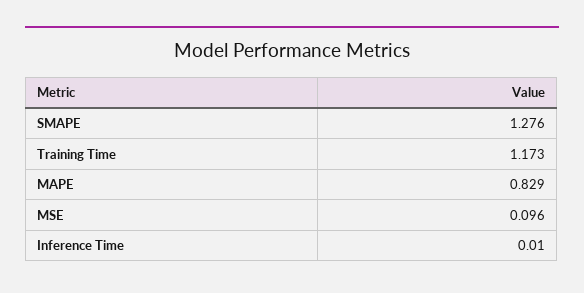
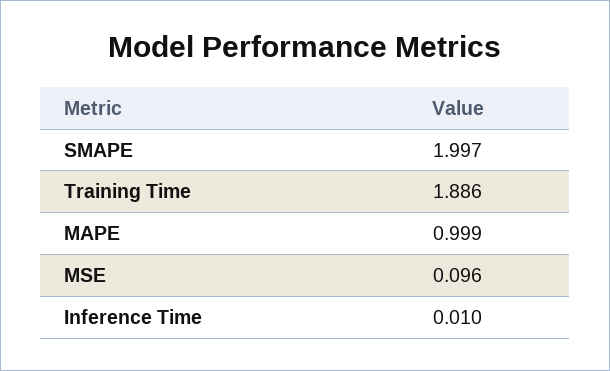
  {
-   "SMAPE": 1.276,
+   "SMAPE": 1.997,
-   "Training Time": 1.173,
+   "Training Time": 1.886,
-   "MAPE": 0.829,
+   "MAPE": 0.999,
    "MSE": 0.096,
    "Inference Time": 0.01
  }

